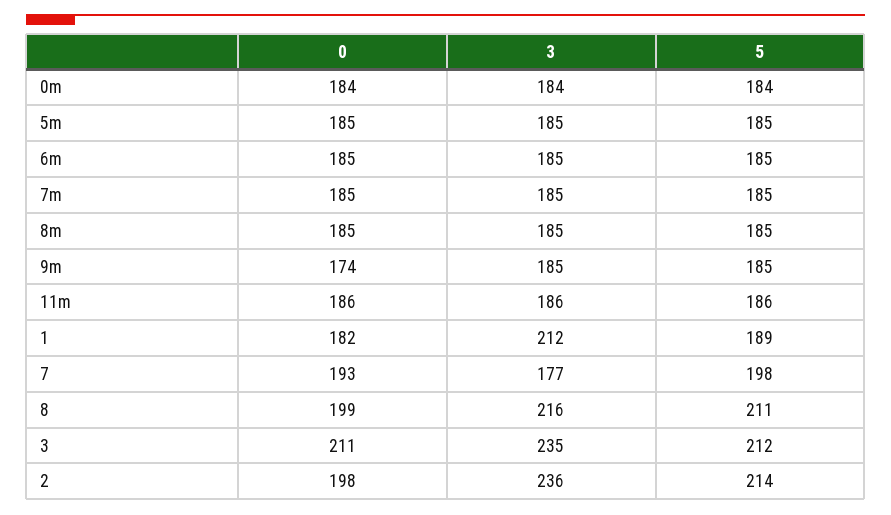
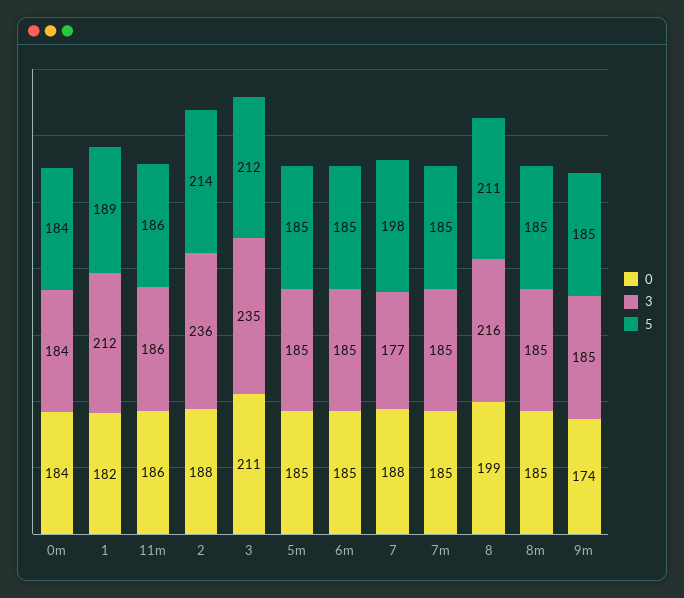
  {
    "0": {
      "0m": 184,
      "5m": 185,
      "6m": 185,
      "7m": 185,
      "8m": 185,
      "9m": 174,
      "11m": 186,
      "1": 182,
-     "7": 193,
+     "7": 188,
      "8": 199,
      "3": 211,
-     "2": 198
+     "2": 188
    },
    "3": {
      "0m": 184,
      "5m": 185,
      "6m": 185,
      "7m": 185,
      "8m": 185,
      "9m": 185,
      "11m": 186,
      "1": 212,
      "7": 177,
      "8": 216,
      "3": 235,
      "2": 236
    },
    "5": {
      "0m": 184,
      "5m": 185,
      "6m": 185,
      "7m": 185,
      "8m": 185,
      "9m": 185,
      "11m": 186,
      "1": 189,
      "7": 198,
      "8": 211,
      "3": 212,
      "2": 214
    }
  }

